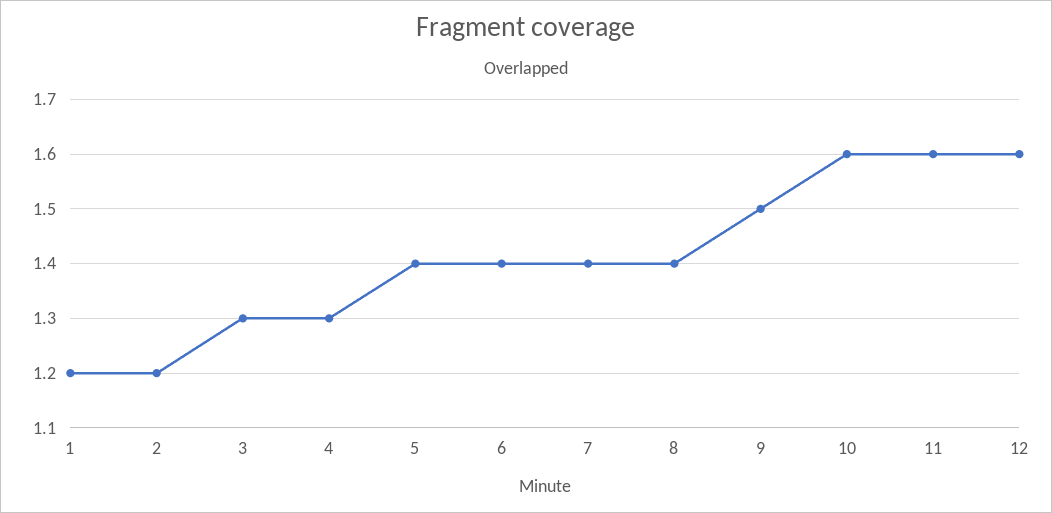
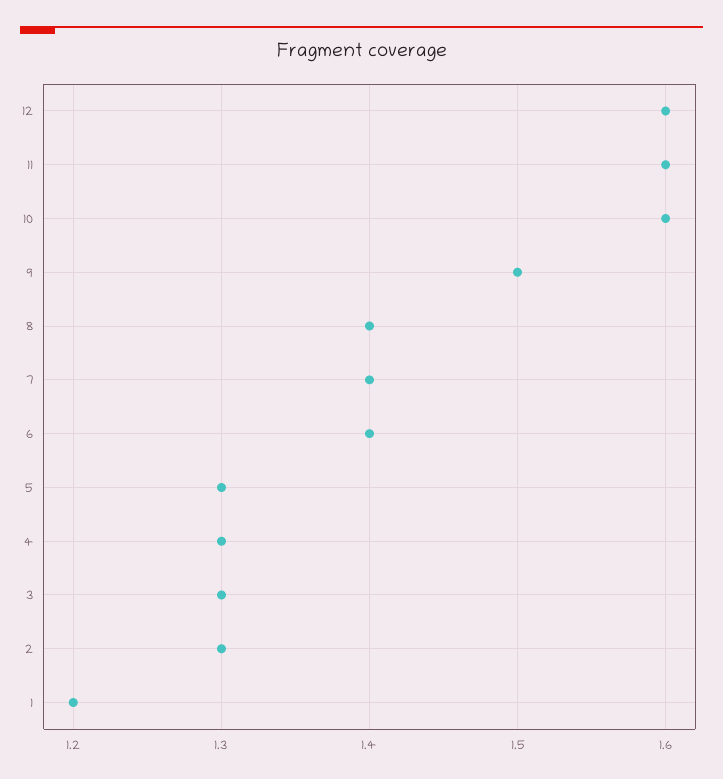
  {
    "1": 1.2,
-   "2": 1.2,
+   "2": 1.3,
    "3": 1.3,
    "4": 1.3,
-   "5": 1.4,
+   "5": 1.3,
    "6": 1.4,
    "7": 1.4,
    "8": 1.4,
    "9": 1.5,
    "10": 1.6,
    "11": 1.6,
    "12": 1.6
  }

